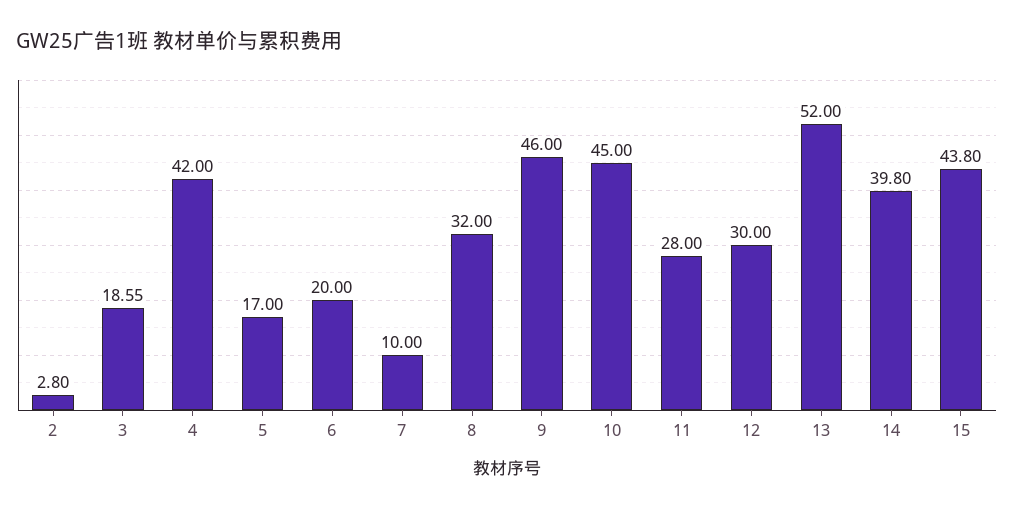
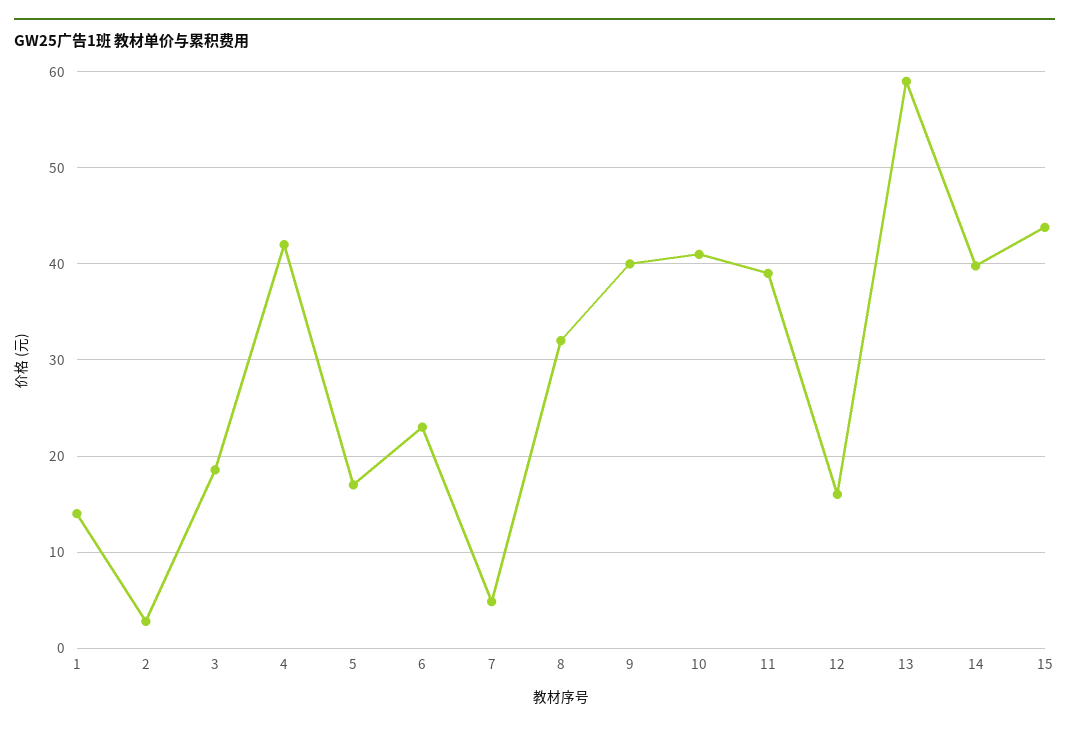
  {
    "2": 2.8,
    "3": 18.55,
    "4": 42,
    "5": 17,
-   "6": 20,
+   "6": 23,
-   "7": 10,
+   "7": 5,
    "8": 32,
-   "9": 46,
+   "9": 40,
-   "10": 45,
+   "10": 41,
-   "11": 28,
+   "11": 39,
-   "12": 30,
+   "12": 16,
-   "13": 52,
+   "13": 59,
    "14": 39.8,
-   "15": 43.8
+   "15": 43.8,
+   "1": 14
  }

